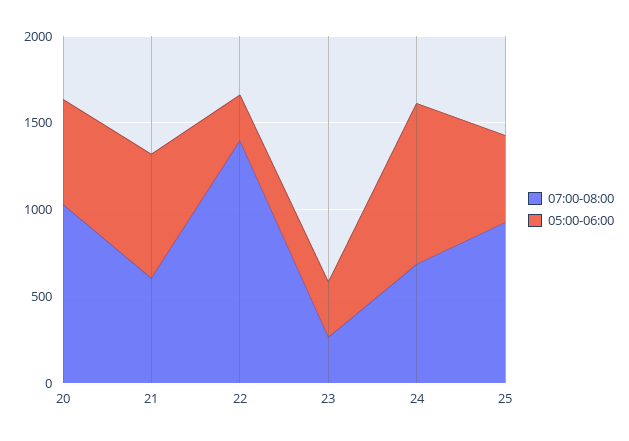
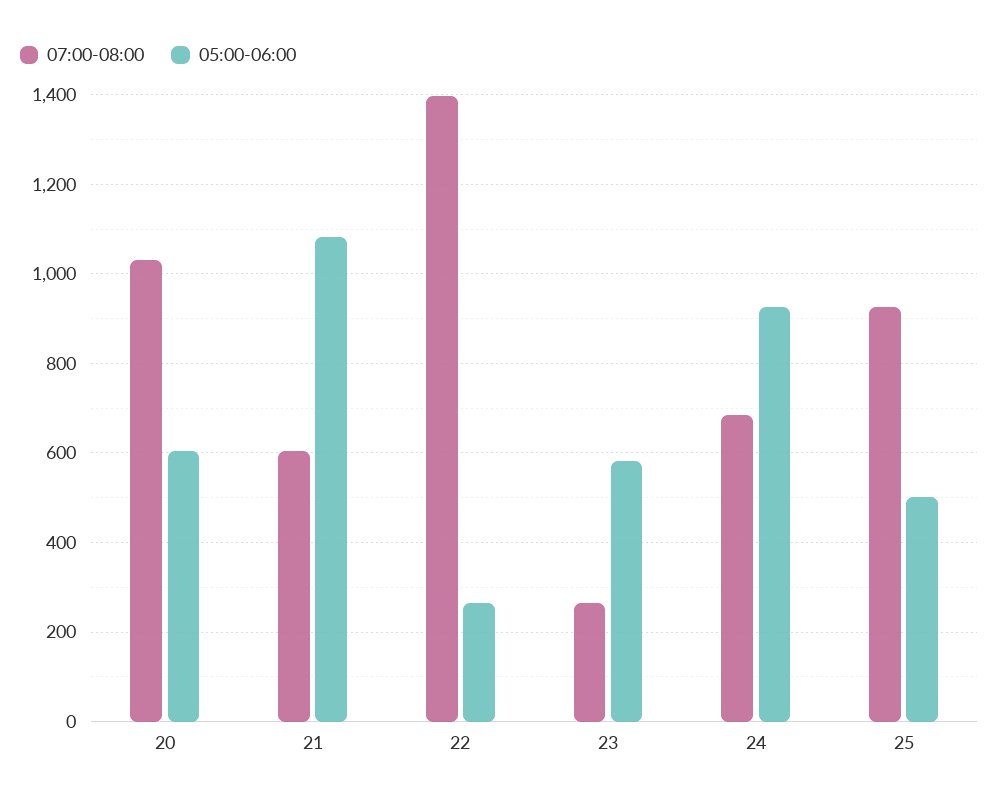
  {
    "07:00-08:00": {
      "20": 1040,
      "21": 600,
      "22": 1400,
      "23": 260,
      "24": 680,
      "25": 920
    },
    "05:00-06:00": {
      "20": 600,
-     "21": 700,
+     "21": 1080,
      "22": 260,
-     "23": 300,
+     "23": 580,
      "24": 920,
      "25": 500
    }
  }

